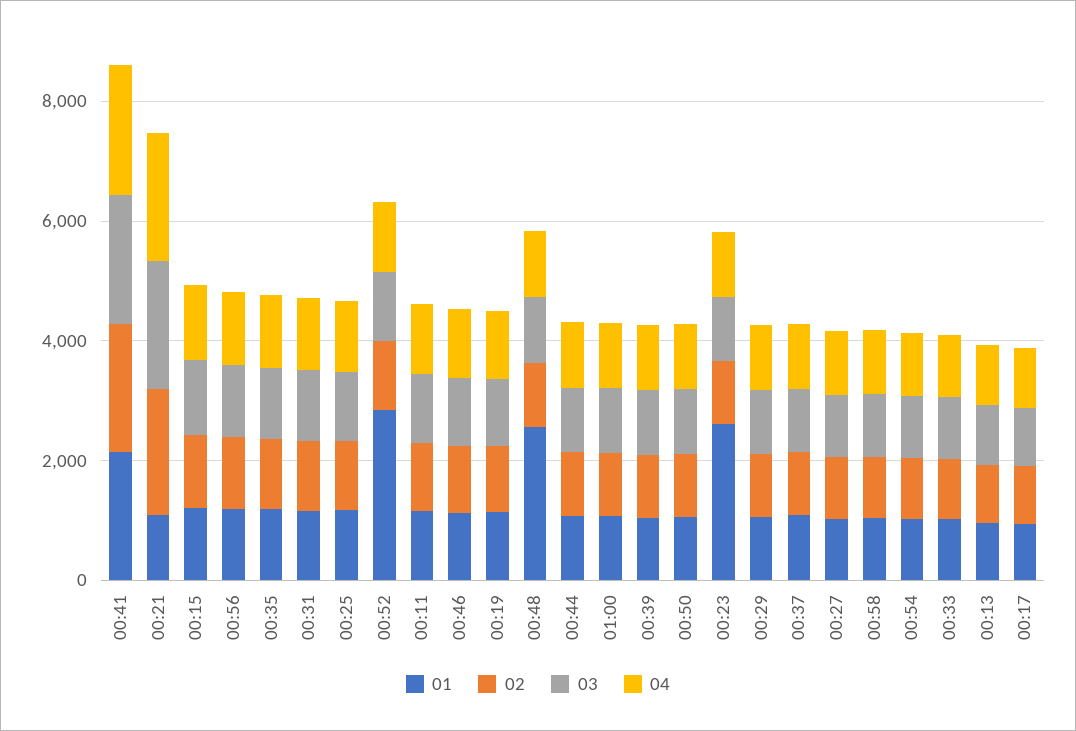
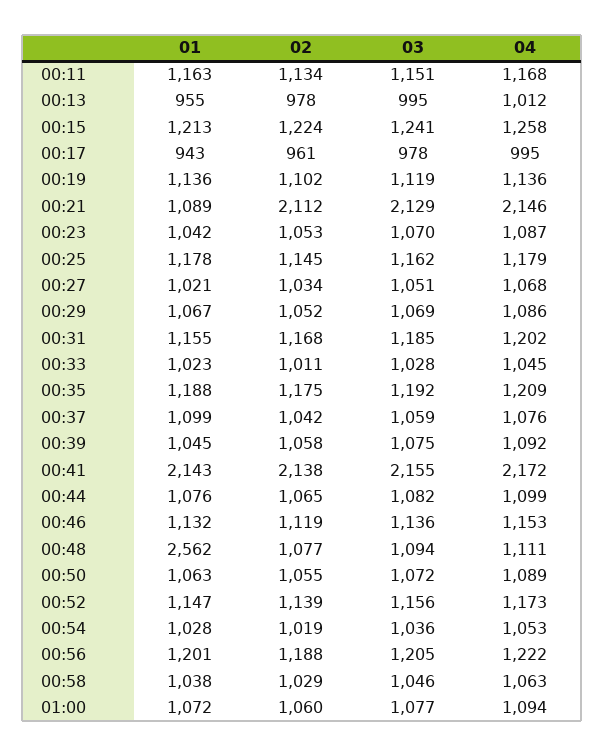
  {
    "01": {
      "00:41": 2143,
      "00:21": 1089,
      "00:15": 1213,
      "00:56": 1201,
      "00:35": 1188,
      "00:31": 1155,
      "00:25": 1178,
-     "00:52": 3000,
+     "00:52": 1147,
      "00:11": 1163,
      "00:46": 1132,
      "00:19": 1136,
      "00:48": 2562,
      "00:44": 1076,
      "01:00": 1072,
      "00:39": 1045,
      "00:50": 1063,
-     "00:23": 2500,
+     "00:23": 1042,
      "00:29": 1067,
      "00:37": 1099,
      "00:27": 1021,
      "00:58": 1038,
      "00:54": 1028,
      "00:33": 1023,
      "00:13": 955,
      "00:17": 943
    },
    "02": {
      "00:41": 2138,
      "00:21": 2112,
      "00:15": 1224,
      "00:56": 1188,
      "00:35": 1175,
      "00:31": 1168,
      "00:25": 1145,
      "00:52": 1139,
      "00:11": 1134,
      "00:46": 1119,
      "00:19": 1102,
      "00:48": 1077,
      "00:44": 1065,
      "01:00": 1060,
      "00:39": 1058,
      "00:50": 1055,
      "00:23": 1053,
      "00:29": 1052,
      "00:37": 1042,
      "00:27": 1034,
      "00:58": 1029,
      "00:54": 1019,
      "00:33": 1011,
      "00:13": 978,
      "00:17": 961
    },
    "03": {
      "00:41": 2155,
      "00:21": 2129,
      "00:15": 1241,
      "00:56": 1205,
      "00:35": 1192,
      "00:31": 1185,
      "00:25": 1162,
      "00:52": 1156,
      "00:11": 1151,
      "00:46": 1136,
      "00:19": 1119,
      "00:48": 1094,
      "00:44": 1082,
      "01:00": 1077,
      "00:39": 1075,
      "00:50": 1072,
      "00:23": 1070,
      "00:29": 1069,
      "00:37": 1059,
      "00:27": 1051,
      "00:58": 1046,
      "00:54": 1036,
      "00:33": 1028,
      "00:13": 995,
      "00:17": 978
    },
    "04": {
      "00:41": 2172,
      "00:21": 2146,
      "00:15": 1258,
      "00:56": 1222,
      "00:35": 1209,
      "00:31": 1202,
      "00:25": 1179,
      "00:52": 1173,
      "00:11": 1168,
      "00:46": 1153,
      "00:19": 1136,
      "00:48": 1111,
      "00:44": 1099,
      "01:00": 1094,
      "00:39": 1092,
      "00:50": 1089,
      "00:23": 1087,
      "00:29": 1086,
      "00:37": 1076,
      "00:27": 1068,
      "00:58": 1063,
      "00:54": 1053,
      "00:33": 1045,
      "00:13": 1012,
      "00:17": 995
    }
  }

